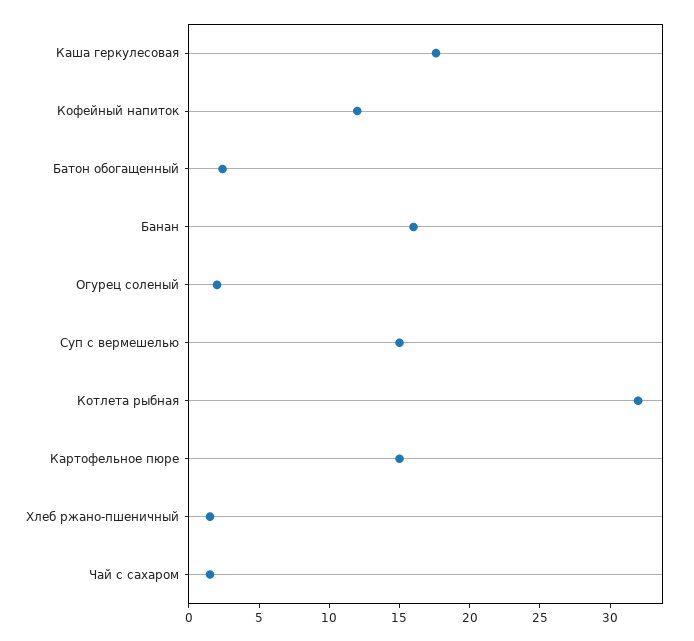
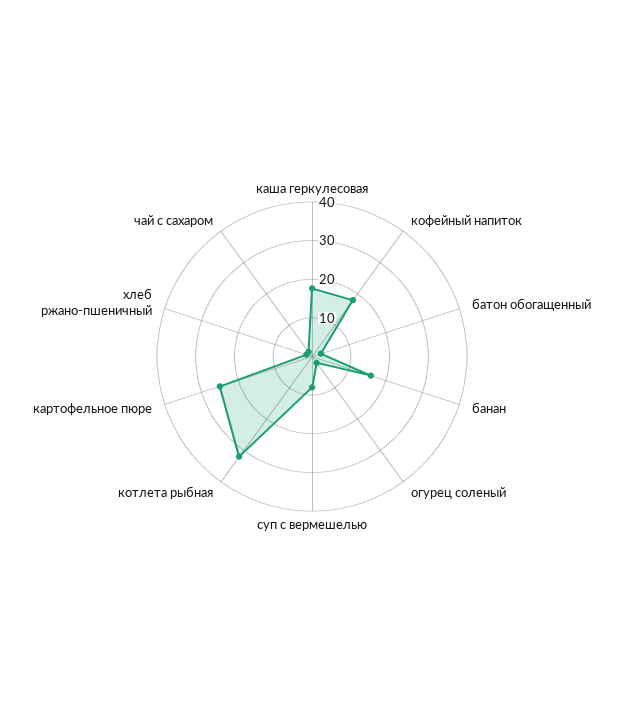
  {
    "Каша геркулесовая": 18,
-   "Кофейный напиток": 12,
+   "Кофейный напиток": 17.5,
    "Батон обогащенный": 2,
    "Банан": 16,
    "Огурец соленый": 2,
-   "Суп с вермешелью": 15,
+   "Суп с вермешелью": 7.5,
    "Котлета рыбная": 32,
-   "Картофельное пюре": 15,
+   "Картофельное пюре": 25,
    "Хлеб ржано-пшеничный": 2,
    "Чай с сахаром": 2
  }

